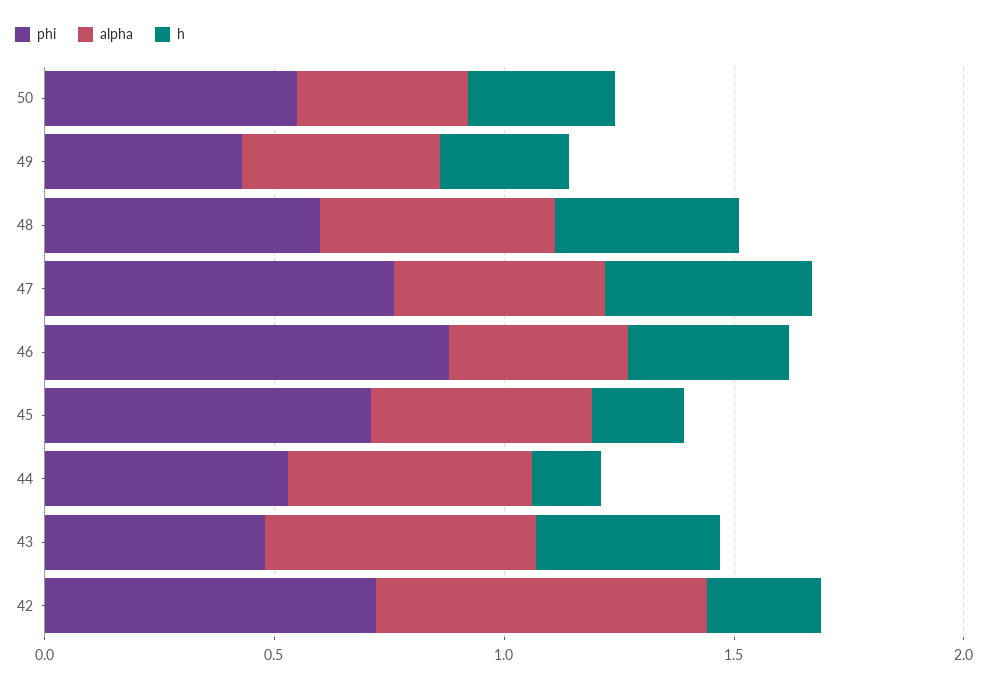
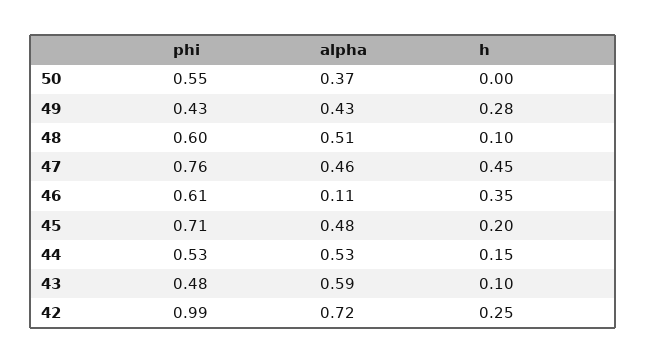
  {
    "phi": {
      "50": 0.55,
      "49": 0.43,
      "48": 0.6,
      "47": 0.76,
-     "46": 0.9,
+     "46": 0.61,
      "45": 0.71,
      "44": 0.53,
      "43": 0.48,
-     "42": 0.7
+     "42": 0.99
    },
    "alpha": {
      "50": 0.37,
      "49": 0.43,
      "48": 0.51,
      "47": 0.46,
-     "46": 0.4,
+     "46": 0.11,
      "45": 0.48,
      "44": 0.53,
      "43": 0.59,
      "42": 0.72
    },
    "h": {
-     "50": 0.3,
+     "50": 0,
      "49": 0.28,
-     "48": 0.4,
+     "48": 0.1,
      "47": 0.45,
      "46": 0.35,
      "45": 0.2,
      "44": 0.15,
-     "43": 0.4,
+     "43": 0.1,
      "42": 0.25
    }
  }

